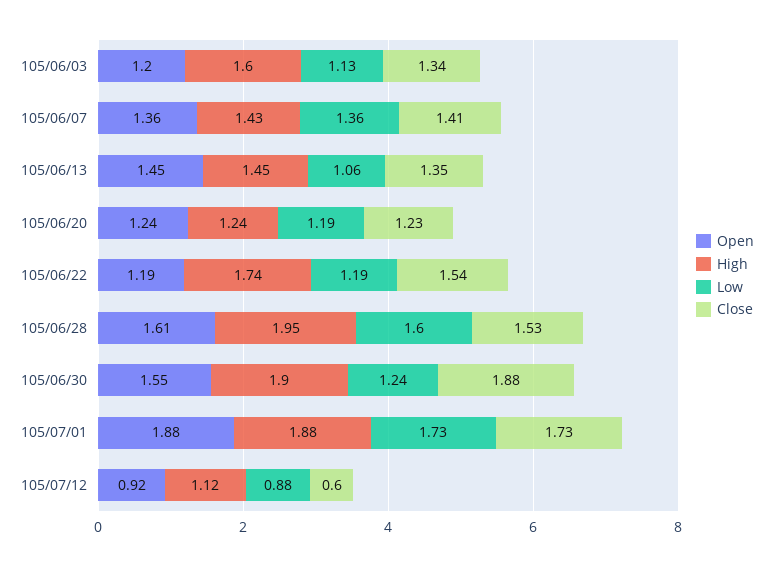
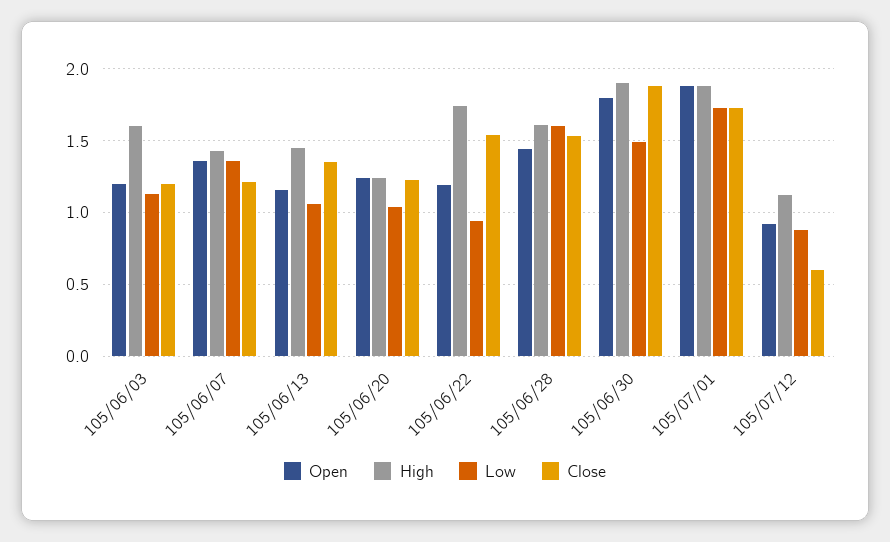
  {
    "Open": {
      "105/06/03": 1.2,
      "105/06/07": 1.36,
-     "105/06/13": 1.45,
+     "105/06/13": 1.15,
      "105/06/20": 1.24,
      "105/06/22": 1.19,
-     "105/06/28": 1.61,
+     "105/06/28": 1.45,
-     "105/06/30": 1.55,
+     "105/06/30": 1.8,
      "105/07/01": 1.88,
      "105/07/12": 0.92
    },
    "High": {
      "105/06/03": 1.6,
      "105/06/07": 1.43,
      "105/06/13": 1.45,
      "105/06/20": 1.24,
      "105/06/22": 1.74,
-     "105/06/28": 1.95,
+     "105/06/28": 1.6,
      "105/06/30": 1.9,
      "105/07/01": 1.88,
      "105/07/12": 1.12
    },
    "Low": {
      "105/06/03": 1.13,
      "105/06/07": 1.36,
      "105/06/13": 1.06,
-     "105/06/20": 1.19,
+     "105/06/20": 1.05,
-     "105/06/22": 1.19,
+     "105/06/22": 0.95,
      "105/06/28": 1.6,
-     "105/06/30": 1.24,
+     "105/06/30": 1.5,
      "105/07/01": 1.73,
      "105/07/12": 0.88
    },
    "Close": {
-     "105/06/03": 1.34,
+     "105/06/03": 1.2,
-     "105/06/07": 1.41,
+     "105/06/07": 1.2,
      "105/06/13": 1.35,
      "105/06/20": 1.23,
      "105/06/22": 1.54,
      "105/06/28": 1.53,
      "105/06/30": 1.88,
      "105/07/01": 1.73,
      "105/07/12": 0.6
    }
  }

